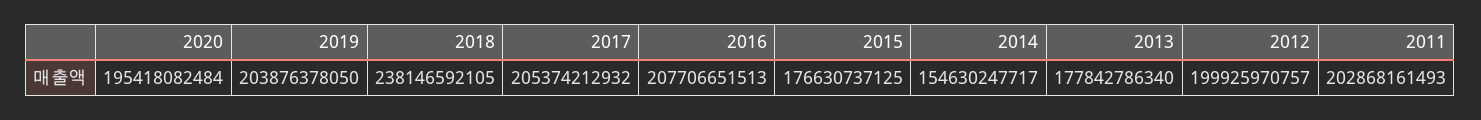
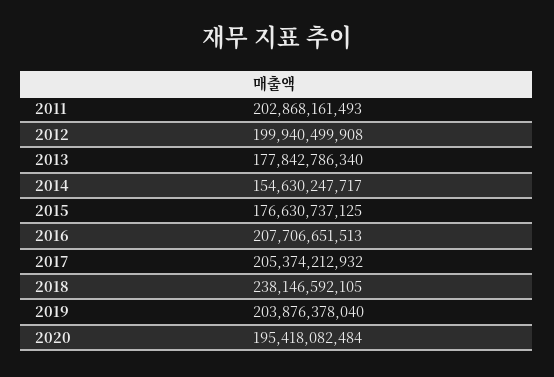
  {
    "2020": 195418082484,
-   "2019": 203876378050,
+   "2019": 203876378040,
    "2018": 238146592105,
    "2017": 205374212932,
    "2016": 207706651513,
    "2015": 176630737125,
    "2014": 154630247717,
    "2013": 177842786340,
-   "2012": 199925970757,
+   "2012": 199940499908,
    "2011": 202868161493
  }

